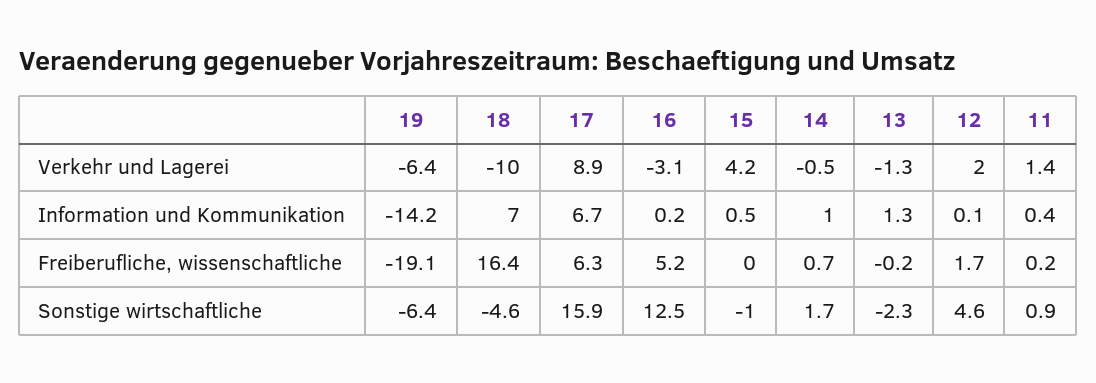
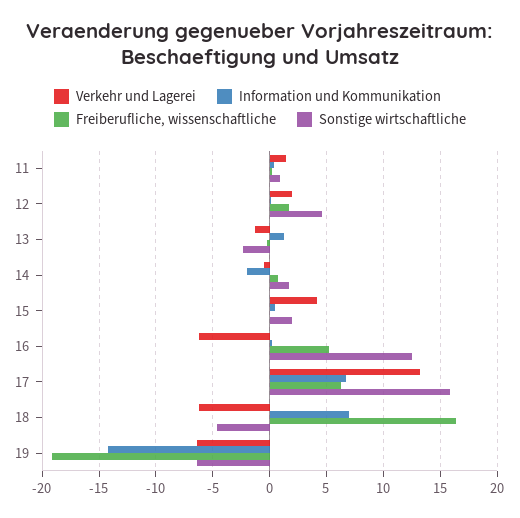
  {
    "Verkehr und Lagerei": {
      "19": -6.4,
-     "18": -10,
+     "18": -6,
-     "17": 8.9,
+     "17": 13,
-     "16": -3.1,
+     "16": -6,
      "15": 4.2,
      "14": -0.5,
      "13": -1.3,
      "12": 2,
      "11": 1.4
    },
    "Information und Kommunikation": {
      "19": -14.2,
      "18": 7,
      "17": 6.7,
      "16": 0.2,
      "15": 0.5,
-     "14": 1,
+     "14": -2,
      "13": 1.3,
      "12": 0.1,
      "11": 0.4
    },
    "Freiberufliche, wissenschaftliche": {
      "19": -19.1,
      "18": 16.4,
      "17": 6.3,
      "16": 5.2,
      "15": 0,
      "14": 0.7,
      "13": -0.2,
      "12": 1.7,
      "11": 0.2
    },
    "Sonstige wirtschaftliche": {
      "19": -6.4,
      "18": -4.6,
      "17": 15.9,
      "16": 12.5,
-     "15": -1,
+     "15": 2,
      "14": 1.7,
      "13": -2.3,
      "12": 4.6,
      "11": 0.9
    }
  }

